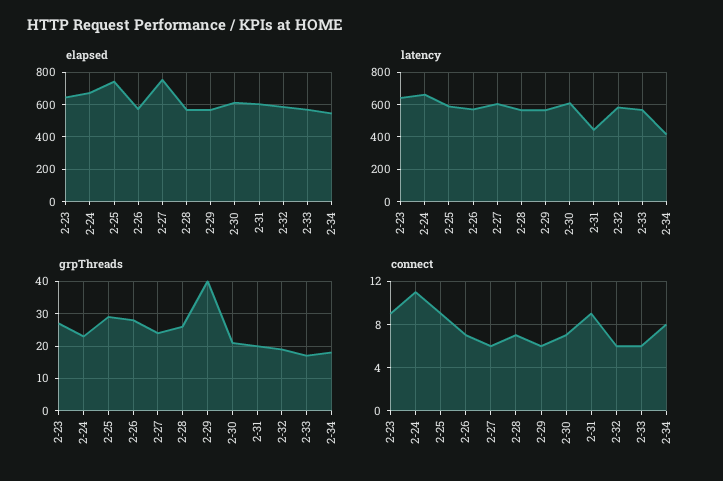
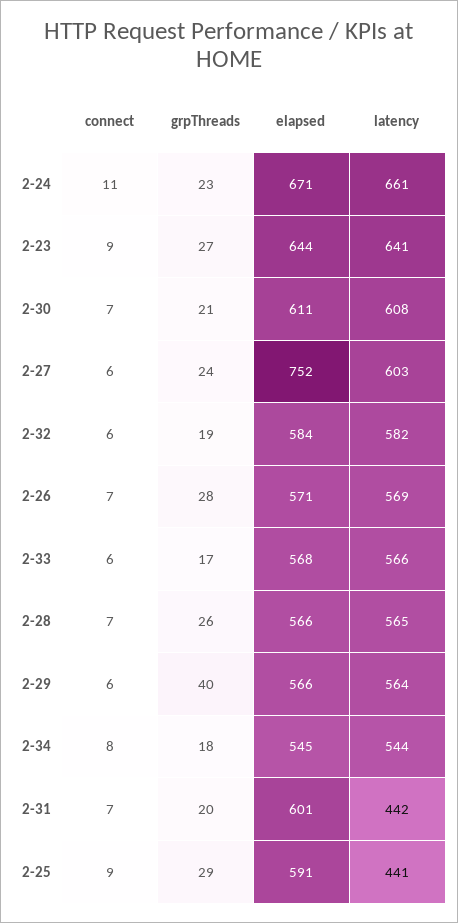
  {
    "elapsed": {
      "2-23": 644,
      "2-24": 671,
-     "2-25": 750,
+     "2-25": 591,
      "2-26": 571,
      "2-27": 752,
      "2-28": 566,
      "2-29": 566,
      "2-30": 611,
      "2-31": 601,
      "2-32": 584,
      "2-33": 568,
      "2-34": 545
    },
    "latency": {
      "2-23": 641,
      "2-24": 661,
-     "2-25": 600,
+     "2-25": 441,
      "2-26": 569,
      "2-27": 603,
      "2-28": 565,
      "2-29": 564,
      "2-30": 608,
      "2-31": 442,
      "2-32": 582,
      "2-33": 566,
-     "2-34": 400
+     "2-34": 544
    },
    "grpThreads": {
      "2-23": 27,
      "2-24": 23,
      "2-25": 29,
      "2-26": 28,
      "2-27": 24,
      "2-28": 26,
      "2-29": 40,
      "2-30": 21,
      "2-31": 20,
      "2-32": 19,
      "2-33": 17,
      "2-34": 18
    },
    "connect": {
      "2-23": 9,
      "2-24": 11,
      "2-25": 9,
      "2-26": 7,
      "2-27": 6,
      "2-28": 7,
      "2-29": 6,
      "2-30": 7,
-     "2-31": 9,
+     "2-31": 7,
      "2-32": 6,
      "2-33": 6,
      "2-34": 8
    }
  }

